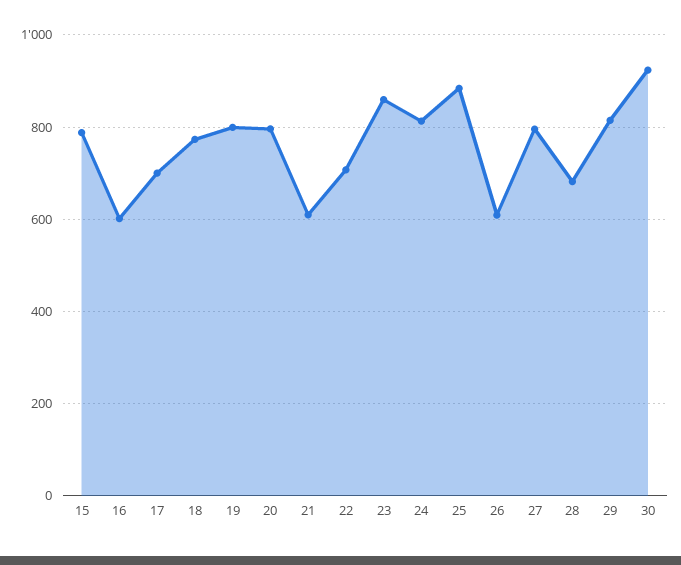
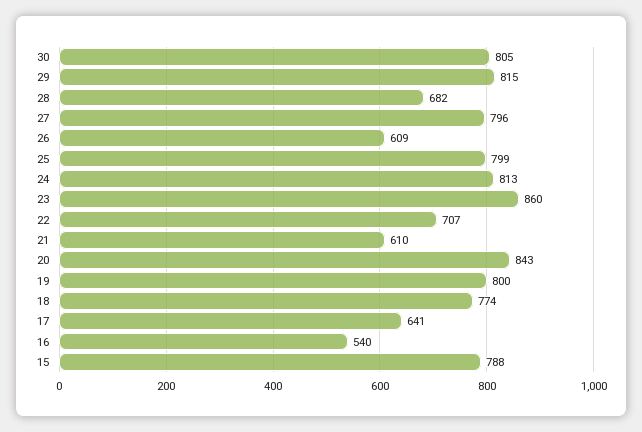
  {
    "15": 788,
-   "16": 600,
+   "16": 540,
-   "17": 700,
+   "17": 641,
    "18": 774,
    "19": 800,
-   "20": 800,
+   "20": 843,
    "21": 610,
    "22": 707,
    "23": 860,
    "24": 813,
-   "25": 880,
+   "25": 799,
    "26": 609,
    "27": 796,
    "28": 682,
    "29": 815,
-   "30": 920
+   "30": 805
  }

